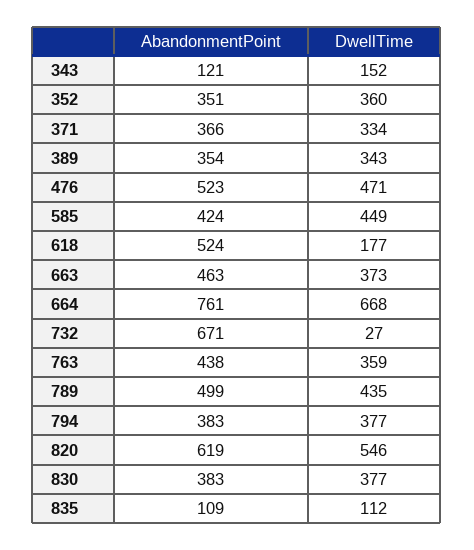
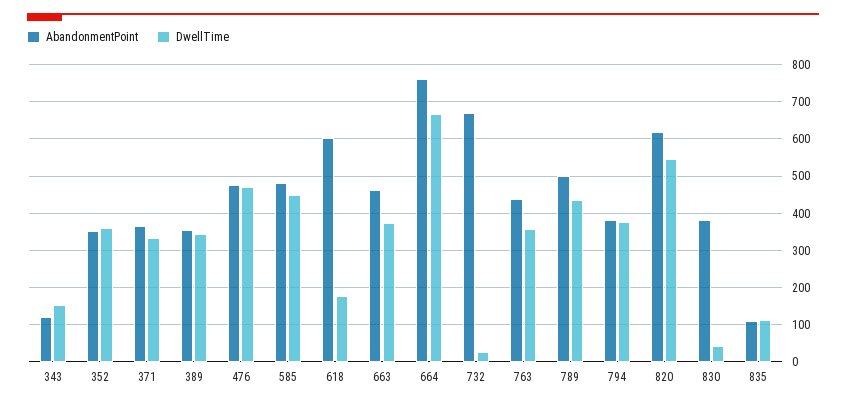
  {
    "AbandonmentPoint": {
      "343": 121,
      "352": 351,
      "371": 366,
      "389": 354,
-     "476": 523,
+     "476": 480,
-     "585": 424,
+     "585": 480,
-     "618": 524,
+     "618": 600,
      "663": 463,
      "664": 761,
      "732": 671,
      "763": 438,
      "789": 499,
      "794": 383,
      "820": 619,
      "830": 383,
      "835": 109
    },
    "DwellTime": {
      "343": 152,
      "352": 360,
      "371": 334,
      "389": 343,
      "476": 471,
      "585": 449,
      "618": 177,
      "663": 373,
      "664": 668,
      "732": 27,
      "763": 359,
      "789": 435,
      "794": 377,
      "820": 546,
-     "830": 377,
+     "830": 40,
      "835": 112
    }
  }

